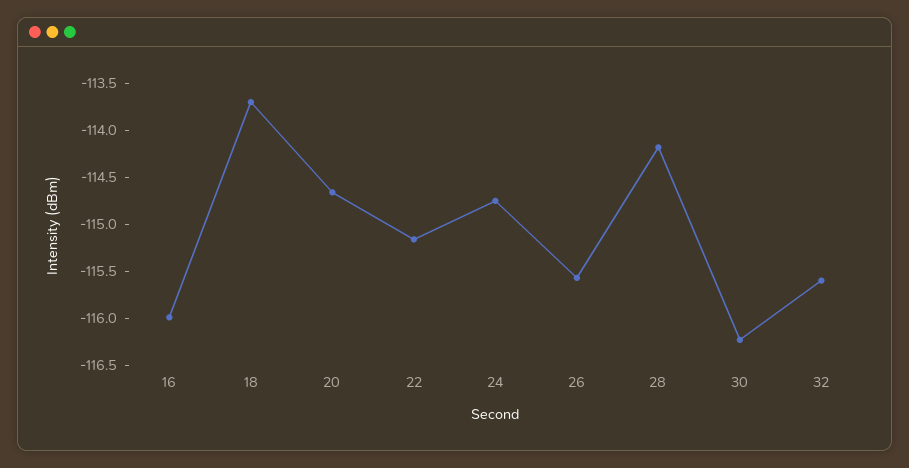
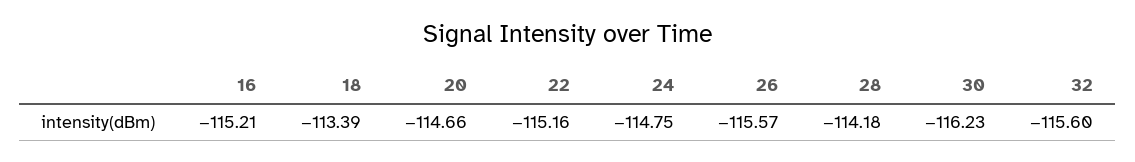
  {
-   "16": -116,
+   "16": -115.21,
-   "18": -113.7,
+   "18": -113.39,
    "20": -114.66,
    "22": -115.16,
    "24": -114.75,
    "26": -115.57,
    "28": -114.18,
    "30": -116.23,
    "32": -115.6
  }

